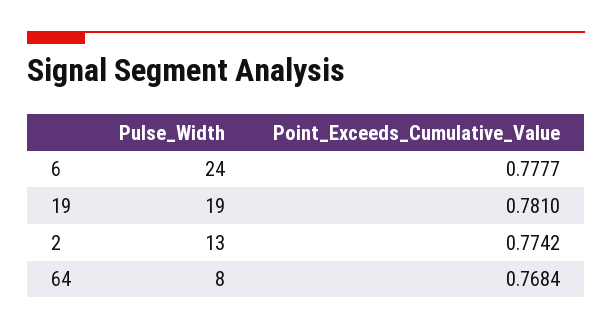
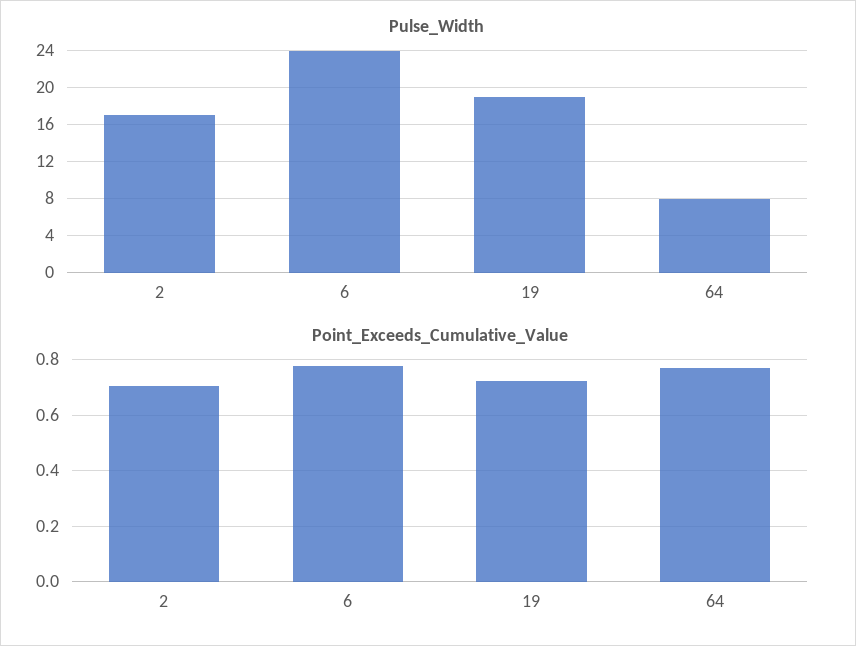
  {
    "Pulse_Width": {
      "6": 24,
      "19": 19,
-     "2": 13,
+     "2": 17,
      "64": 8
    },
    "Point_Exceeds_Cumulative_Value": {
      "6": 0.7777,
-     "19": 0.781,
+     "19": 0.725,
-     "2": 0.7742,
+     "2": 0.7,
      "64": 0.7684
    }
  }

